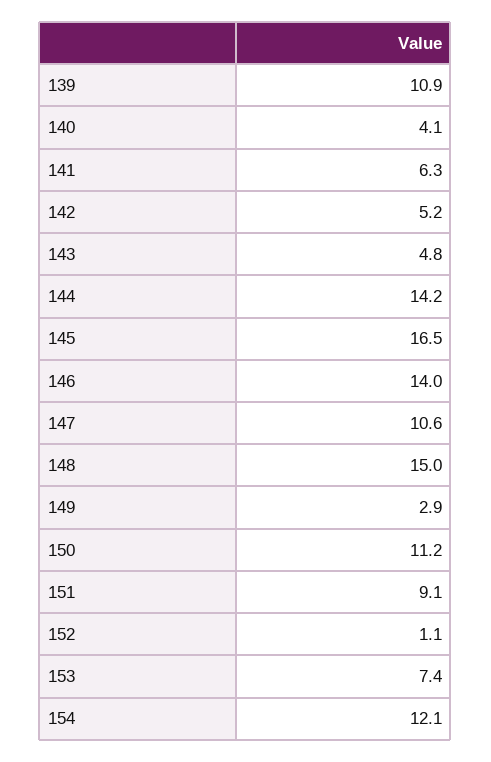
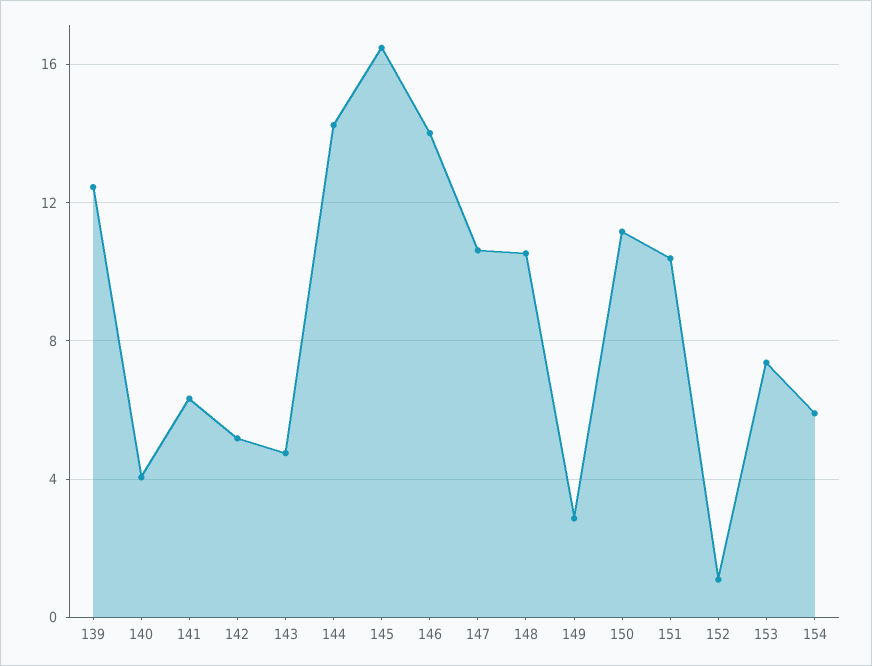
  {
-   "139": 10.9,
+   "139": 12.5,
    "140": 4.1,
    "141": 6.3,
    "142": 5.2,
    "143": 4.8,
    "144": 14.2,
    "145": 16.5,
    "146": 14,
    "147": 10.6,
-   "148": 15,
+   "148": 10.5,
    "149": 2.9,
    "150": 11.2,
-   "151": 9.1,
+   "151": 10.5,
    "152": 1.1,
    "153": 7.4,
-   "154": 12.1
+   "154": 6
  }

